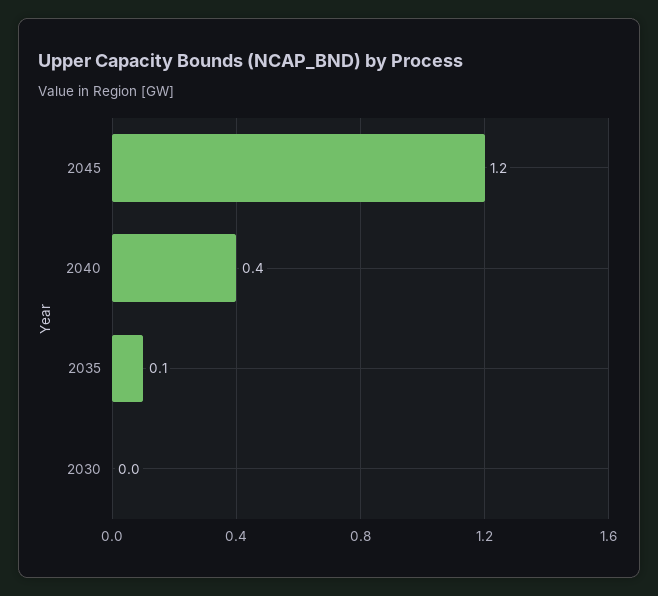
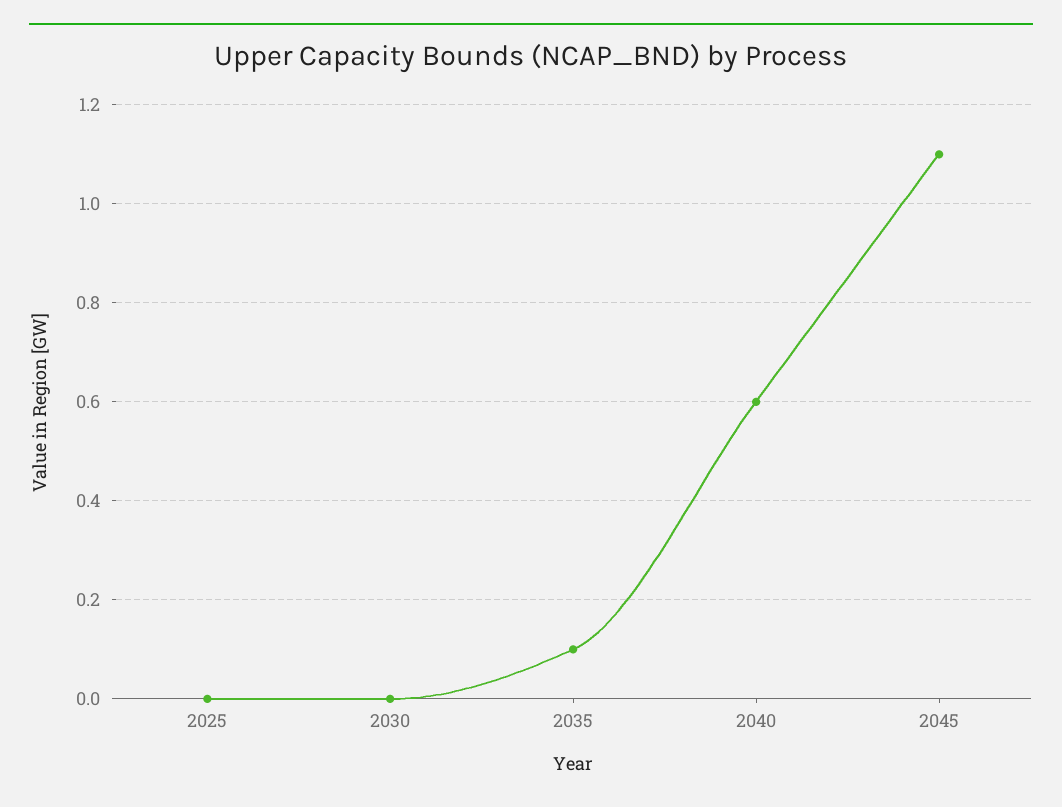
  {
-   "2045": 1.2,
+   "2045": 1.1,
-   "2040": 0.4,
+   "2040": 0.6,
    "2035": 0.1,
-   "2030": 0
+   "2030": 0,
+   "2025": 0
  }

